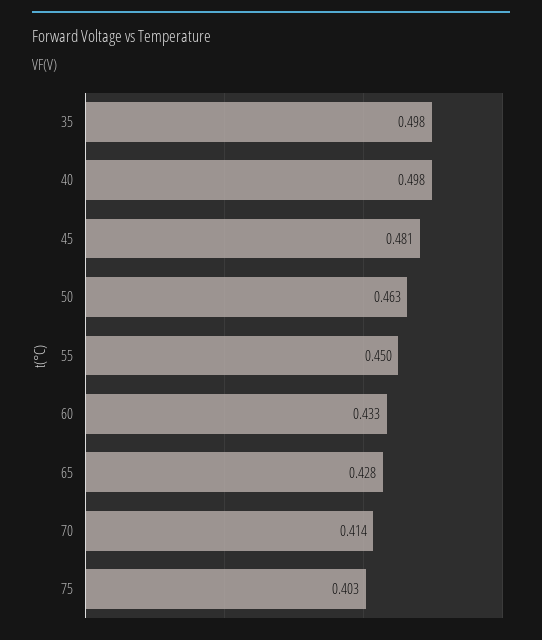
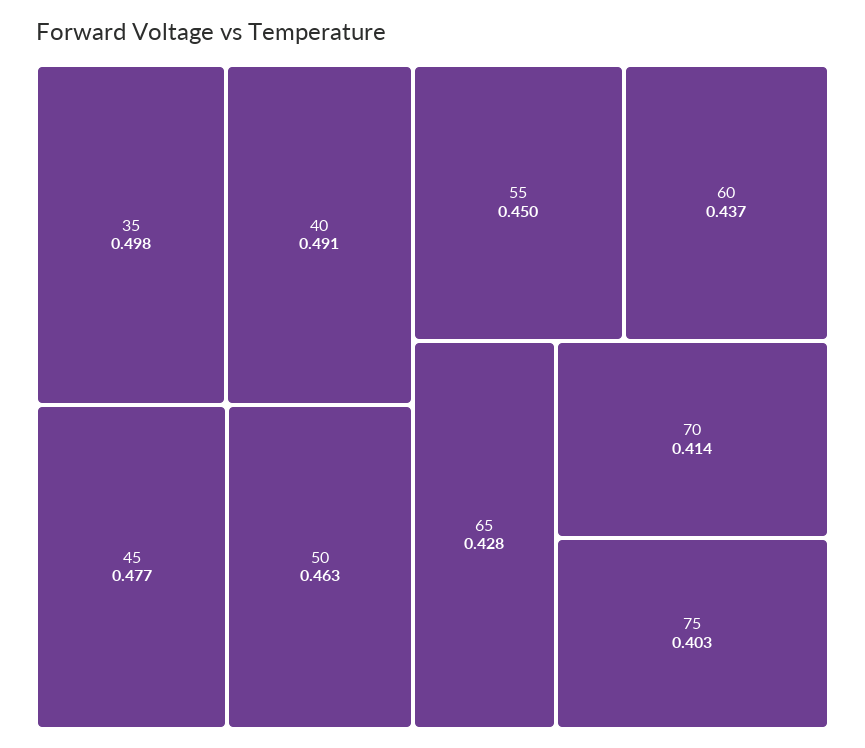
  {
    "35": 0.498,
-   "40": 0.498,
+   "40": 0.491,
-   "45": 0.481,
+   "45": 0.477,
    "50": 0.463,
    "55": 0.45,
-   "60": 0.433,
+   "60": 0.437,
    "65": 0.428,
    "70": 0.414,
    "75": 0.403
  }

